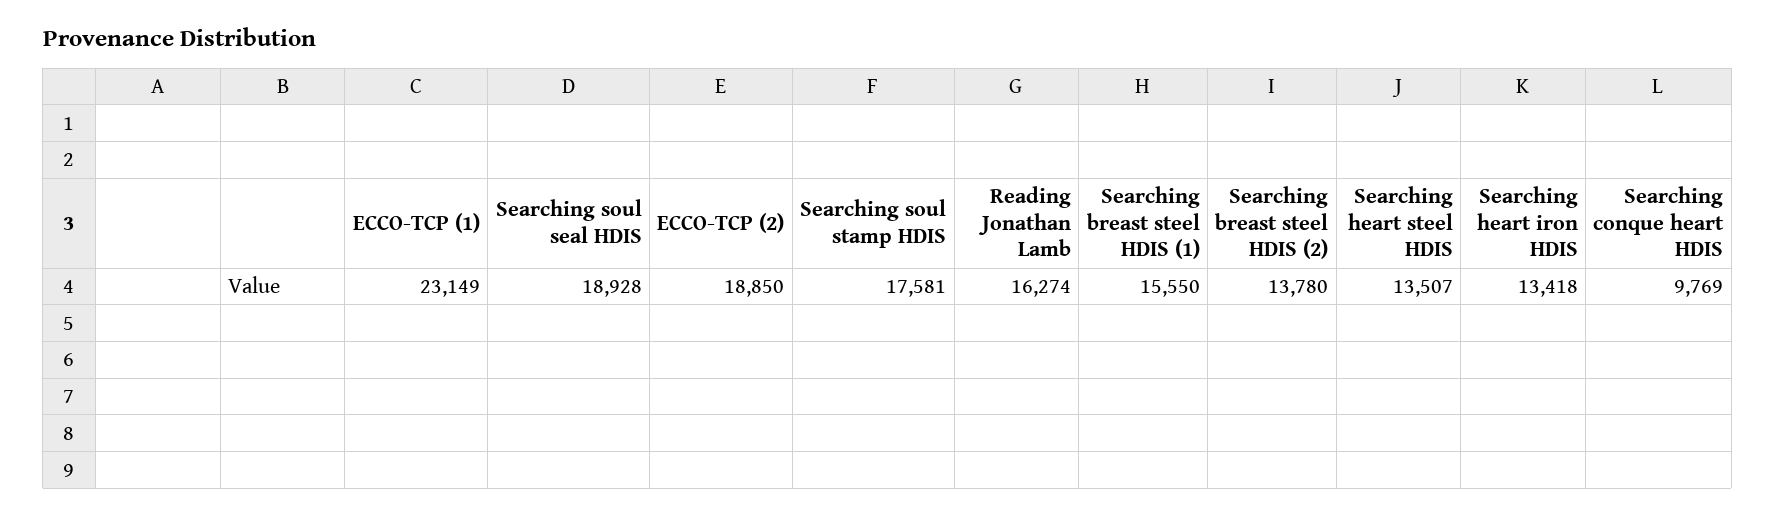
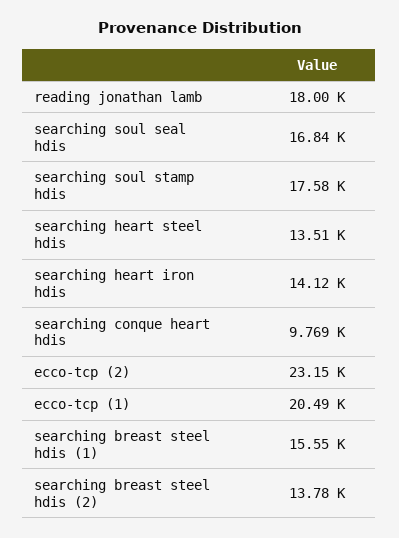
  {
-   "ECCO-TCP (1)": 23149,
+   "ECCO-TCP (1)": 20490,
-   "Searching soul seal HDIS": 18928,
+   "Searching soul seal HDIS": 16840,
-   "ECCO-TCP (2)": 18850,
+   "ECCO-TCP (2)": 23150,
    "Searching soul stamp HDIS": 17581,
-   "Reading Jonathan Lamb": 16274,
+   "Reading Jonathan Lamb": 18000,
    "Searching breast steel HDIS (1)": 15550,
    "Searching breast steel HDIS (2)": 13780,
    "Searching heart steel HDIS": 13507,
-   "Searching heart iron HDIS": 13418,
+   "Searching heart iron HDIS": 14120,
    "Searching conque heart HDIS": 9769
  }

